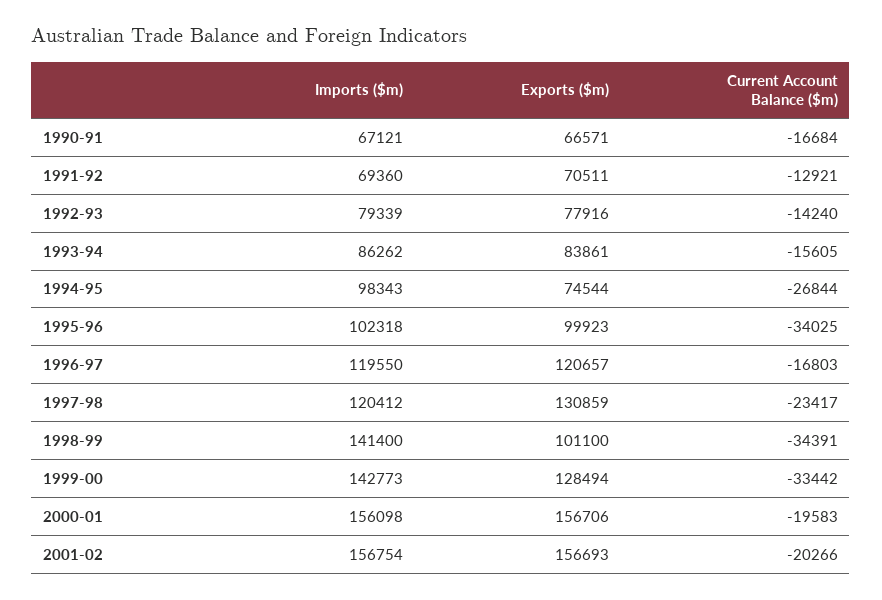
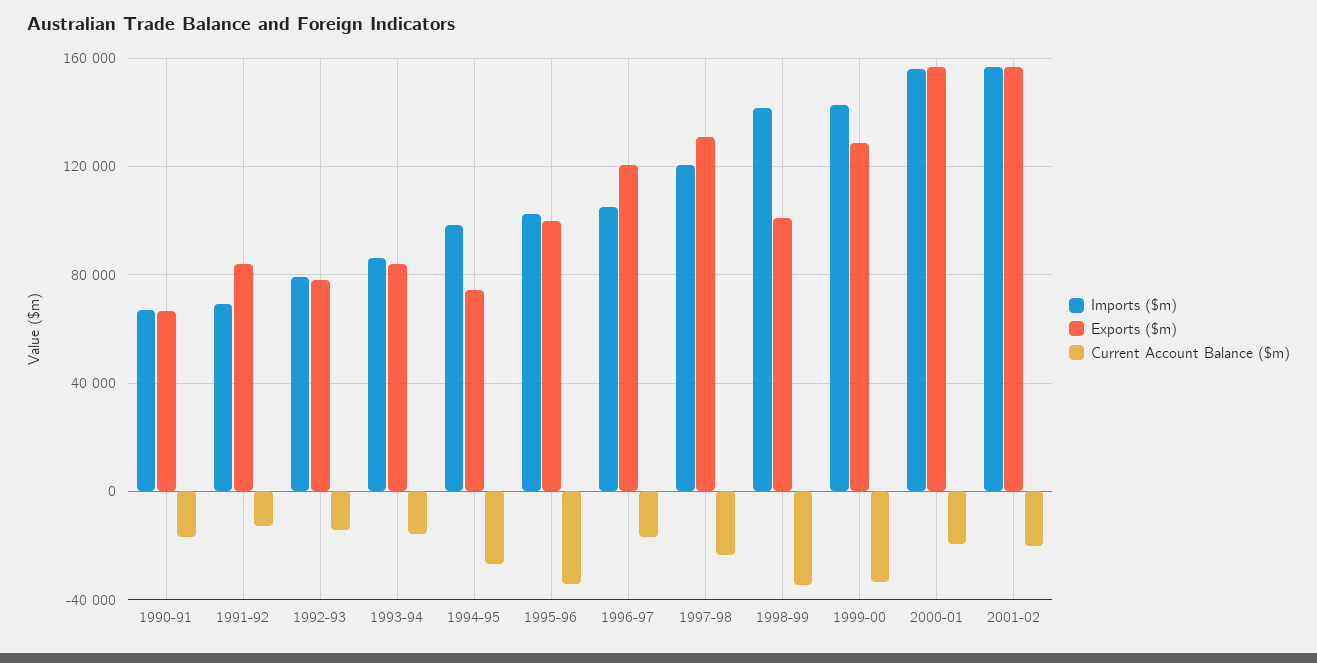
  {
    "Imports ($m)": {
      "1990-91": 67121,
      "1991-92": 69360,
      "1992-93": 79339,
      "1993-94": 86262,
      "1994-95": 98343,
      "1995-96": 102318,
-     "1996-97": 119550,
+     "1996-97": 105000,
      "1997-98": 120412,
      "1998-99": 141400,
      "1999-00": 142773,
      "2000-01": 156098,
      "2001-02": 156754
    },
    "Exports ($m)": {
      "1990-91": 66571,
-     "1991-92": 70511,
+     "1991-92": 85000,
      "1992-93": 77916,
      "1993-94": 83861,
      "1994-95": 74544,
      "1995-96": 99923,
      "1996-97": 120657,
      "1997-98": 130859,
      "1998-99": 101100,
      "1999-00": 128494,
      "2000-01": 156706,
      "2001-02": 156693
    },
    "Current Account Balance ($m)": {
      "1990-91": -16684,
      "1991-92": -12921,
      "1992-93": -14240,
      "1993-94": -15605,
      "1994-95": -26844,
      "1995-96": -34025,
      "1996-97": -16803,
      "1997-98": -23417,
      "1998-99": -34391,
      "1999-00": -33442,
      "2000-01": -19583,
      "2001-02": -20266
    }
  }

